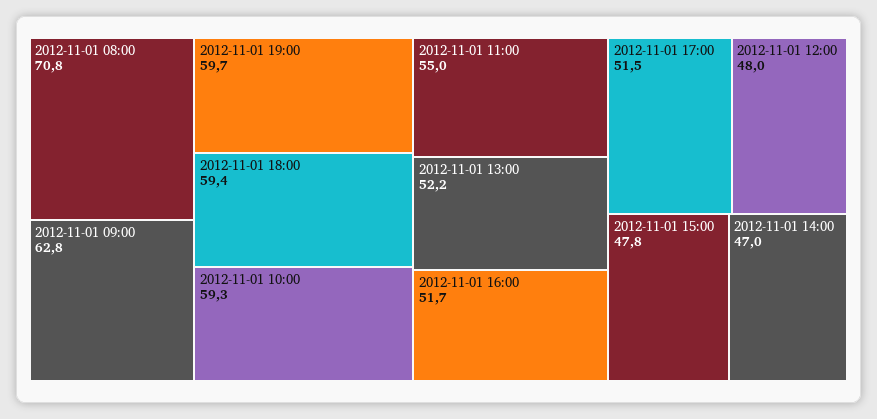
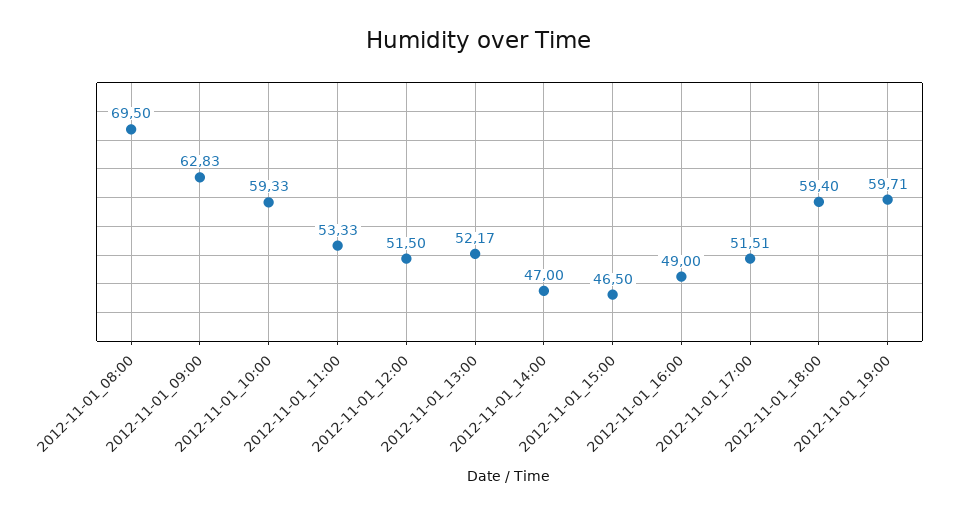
  {
-   "2012-11-01 08:00": 70.8,
+   "2012-11-01 08:00": 69.5,
    "2012-11-01 09:00": 62.83,
    "2012-11-01 19:00": 59.71,
    "2012-11-01 18:00": 59.4,
    "2012-11-01 10:00": 59.33,
-   "2012-11-01 11:00": 55,
+   "2012-11-01 11:00": 53.33,
    "2012-11-01 13:00": 52.17,
-   "2012-11-01 16:00": 51.7,
+   "2012-11-01 16:00": 49,
    "2012-11-01 17:00": 51.51,
-   "2012-11-01 12:00": 48,
+   "2012-11-01 12:00": 51.5,
-   "2012-11-01 15:00": 47.8,
+   "2012-11-01 15:00": 46.5,
    "2012-11-01 14:00": 47
  }

